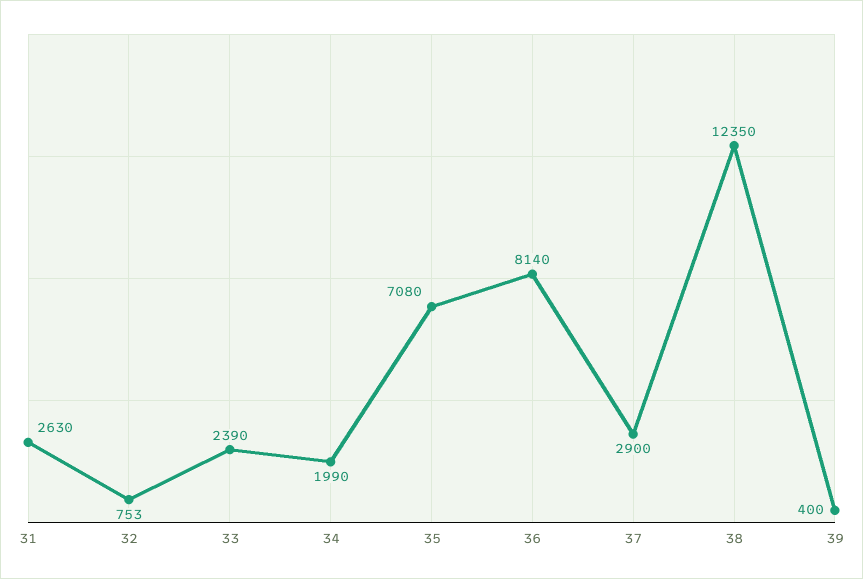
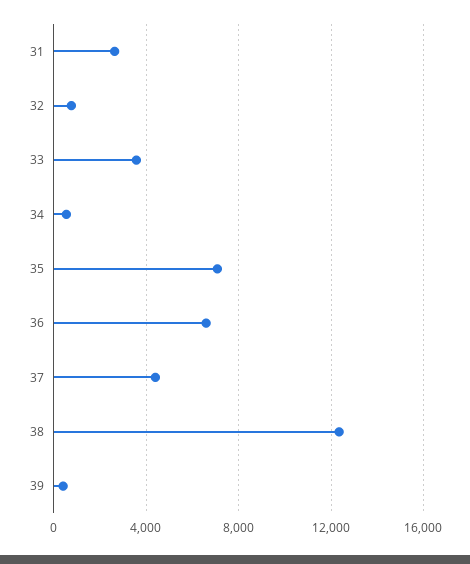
  {
    "31": 2630,
    "32": 753,
-   "33": 2390,
+   "33": 3500,
-   "34": 1990,
+   "34": 500,
    "35": 7080,
-   "36": 8140,
+   "36": 6500,
-   "37": 2900,
+   "37": 4500,
    "38": 12350,
    "39": 400
  }

